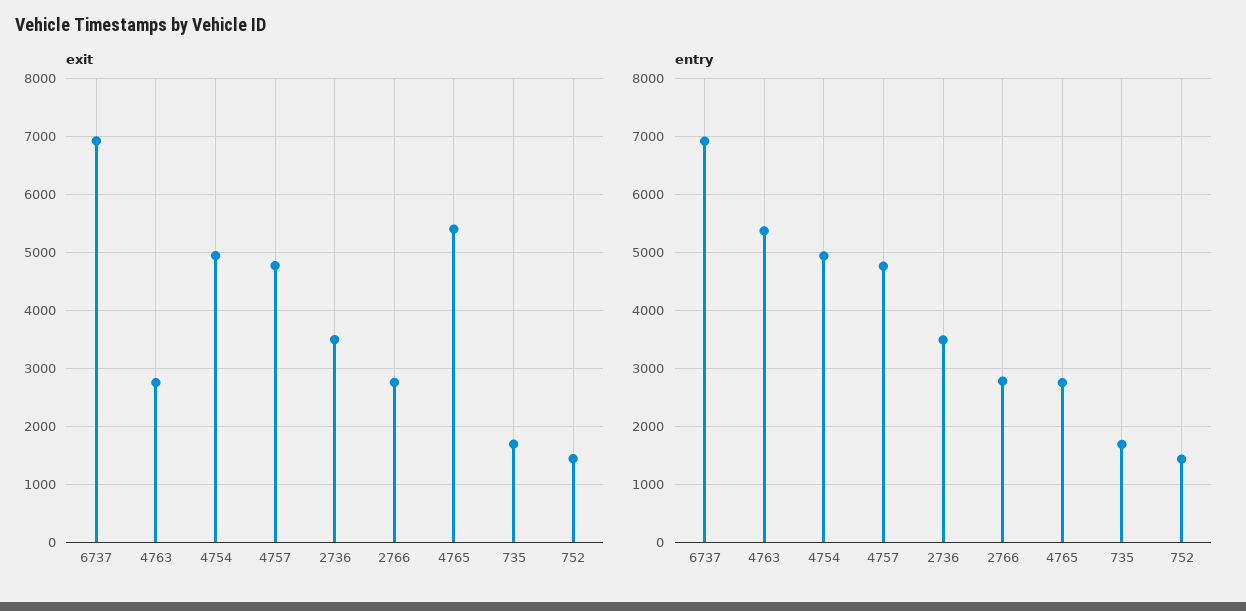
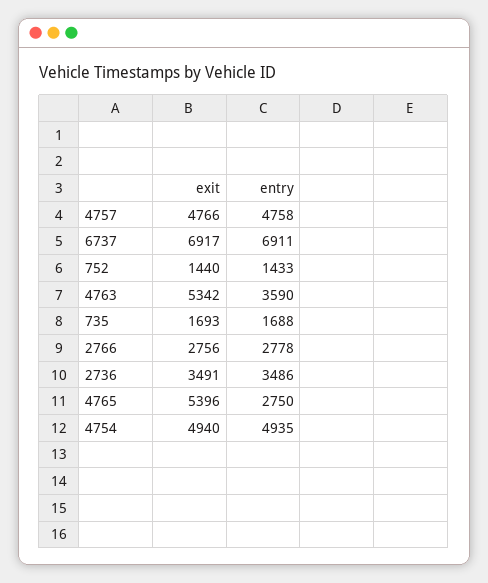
  {
    "exit": {
      "6737": 6917,
-     "4763": 2800,
+     "4763": 5342,
      "4754": 4940,
      "4757": 4766,
      "2736": 3491,
      "2766": 2756,
      "4765": 5396,
      "735": 1693,
      "752": 1440
    },
    "entry": {
      "6737": 6911,
-     "4763": 5400,
+     "4763": 3590,
      "4754": 4935,
      "4757": 4758,
      "2736": 3486,
      "2766": 2778,
      "4765": 2750,
      "735": 1688,
      "752": 1433
    }
  }

